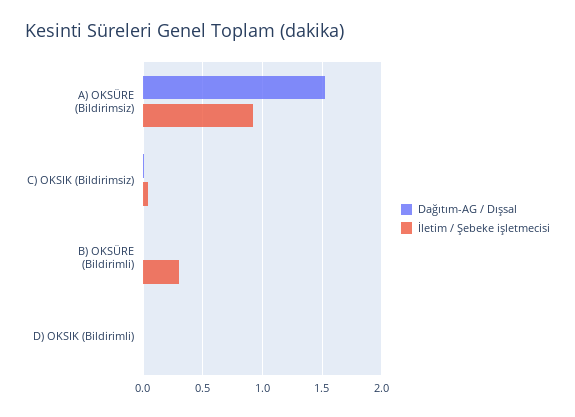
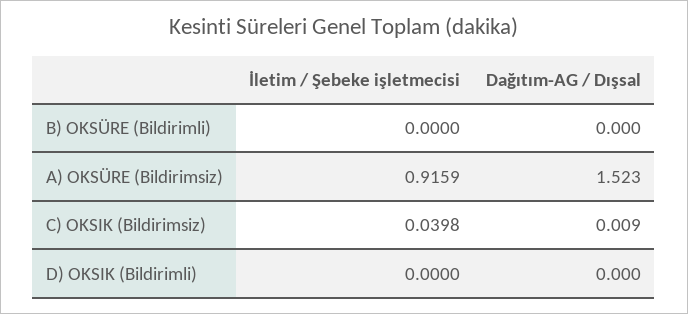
  {
    "Dağıtım-AG / Dışsal": {
      "A) OKSÜRE (Bildirimsiz)": 1.523,
      "C) OKSIK (Bildirimsiz)": 0.009,
      "B) OKSÜRE (Bildirimli)": 0,
      "D) OKSIK (Bildirimli)": 0
    },
    "İletim / Şebeke işletmecisi": {
      "A) OKSÜRE (Bildirimsiz)": 0.9159,
      "C) OKSIK (Bildirimsiz)": 0.0398,
-     "B) OKSÜRE (Bildirimli)": 0.3,
+     "B) OKSÜRE (Bildirimli)": 0,
      "D) OKSIK (Bildirimli)": 0
    }
  }

